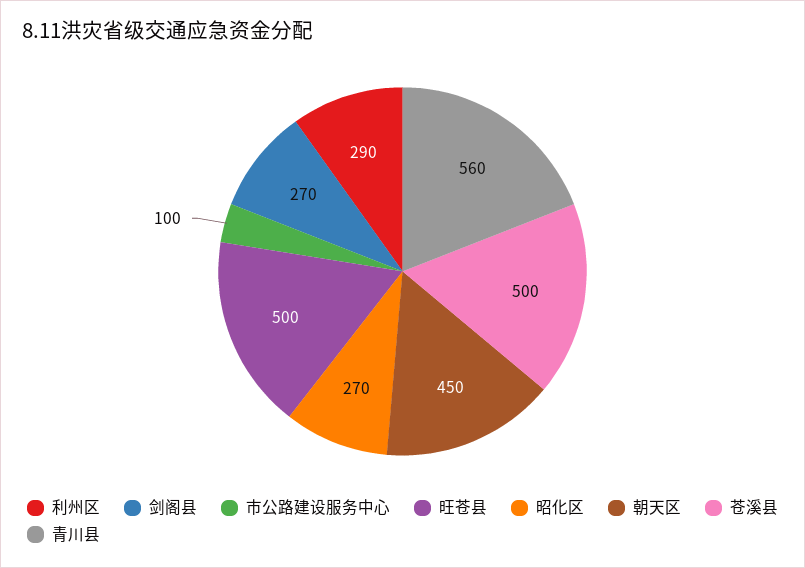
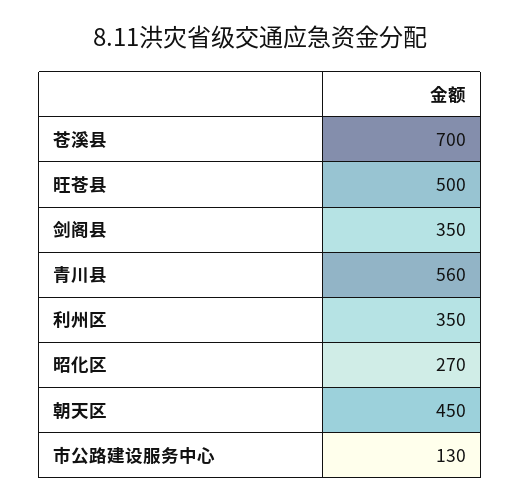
  {
-   "利州区": 290,
+   "利州区": 350,
-   "剑阁县": 270,
+   "剑阁县": 350,
-   "市公路建设服务中心": 100,
+   "市公路建设服务中心": 130,
    "旺苍县": 500,
    "昭化区": 270,
    "朝天区": 450,
-   "苍溪县": 500,
+   "苍溪县": 700,
    "青川县": 560
  }

